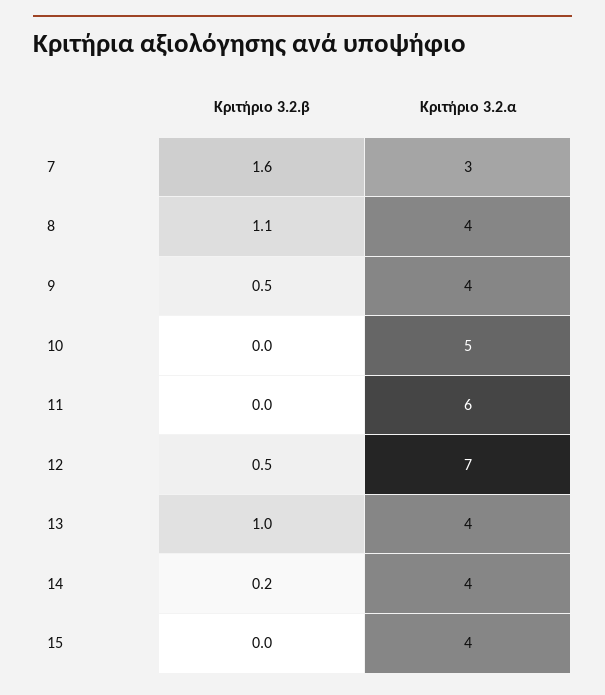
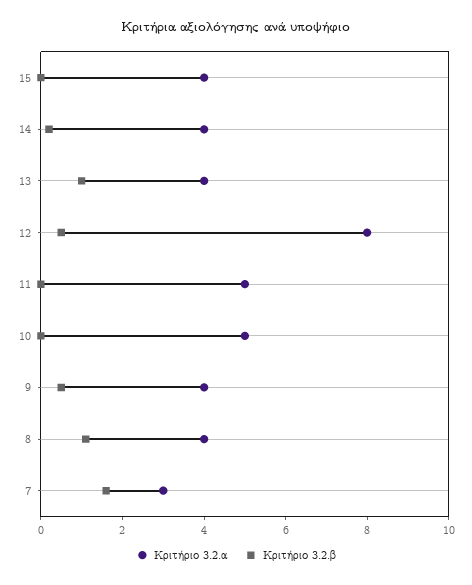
  {
    "Κριτήριο 3.2.β": {
      "7": 1.6,
      "8": 1.1,
      "9": 0.5,
      "10": 0,
      "11": 0,
      "12": 0.5,
      "13": 1,
      "14": 0.2,
      "15": 0
    },
    "Κριτήριο 3.2.α": {
      "7": 3,
      "8": 4,
      "9": 4,
      "10": 5,
-     "11": 6,
+     "11": 5,
-     "12": 7,
+     "12": 8,
      "13": 4,
      "14": 4,
      "15": 4
    }
  }

